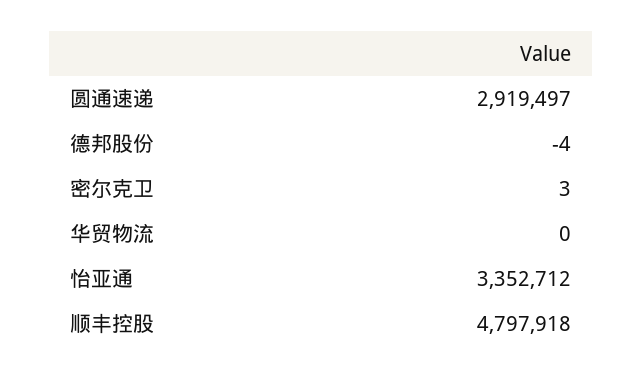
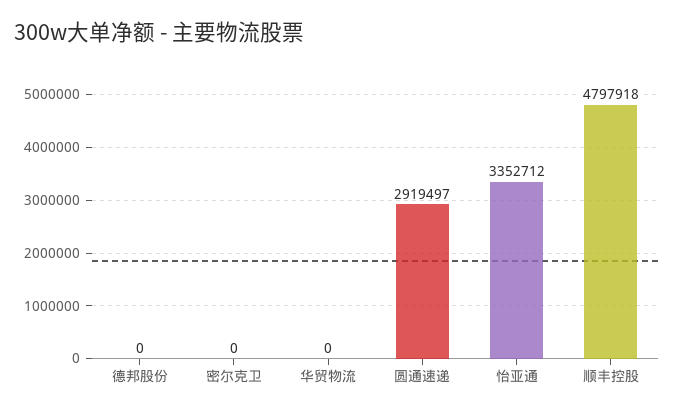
  {
    "圆通速递": 2919497,
-   "德邦股份": -4,
+   "德邦股份": 0,
-   "密尔克卫": 3,
+   "密尔克卫": 0,
    "华贸物流": 0,
    "怡亚通": 3352712,
    "顺丰控股": 4797918
  }

